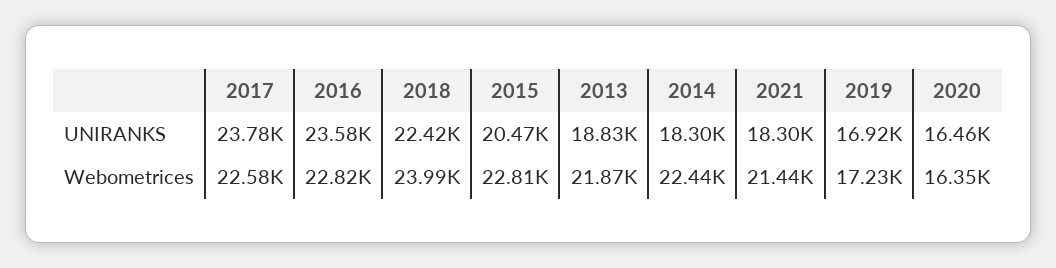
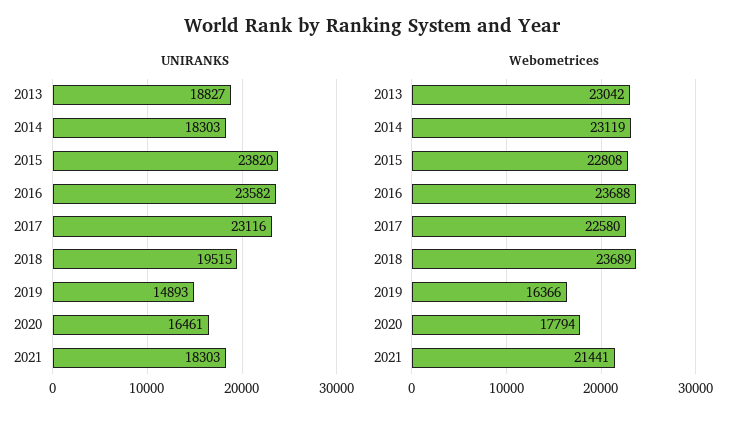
  {
    "UNIRANKS": {
-     "2017": 23780,
+     "2017": 23116,
      "2016": 23582,
-     "2018": 22420,
+     "2018": 19515,
-     "2015": 20470,
+     "2015": 23820,
      "2013": 18827,
      "2014": 18303,
      "2021": 18303,
-     "2019": 16920,
+     "2019": 14893,
      "2020": 16461
    },
    "Webometrices": {
      "2017": 22580,
-     "2016": 22820,
+     "2016": 23688,
-     "2018": 23990,
+     "2018": 23689,
      "2015": 22808,
-     "2013": 21870,
+     "2013": 23042,
-     "2014": 22440,
+     "2014": 23119,
      "2021": 21441,
-     "2019": 17230,
+     "2019": 16366,
-     "2020": 16350
+     "2020": 17794
    }
  }

